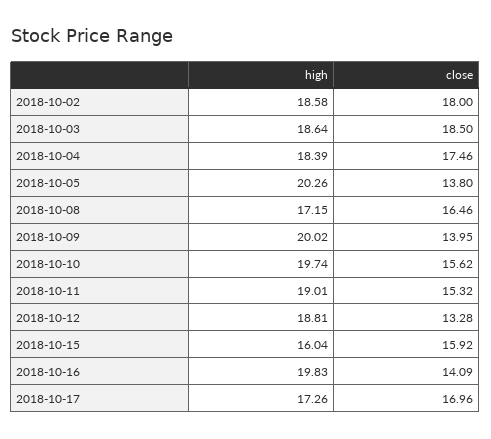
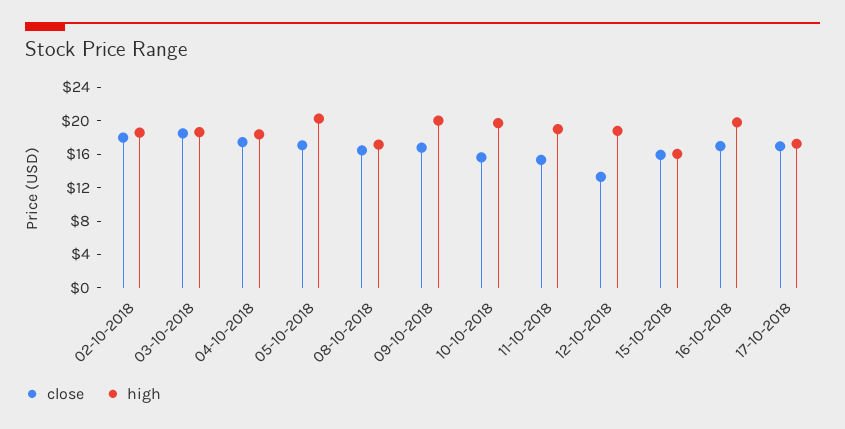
  {
    "high": {
      "2018-10-02": 18.58,
      "2018-10-03": 18.64,
      "2018-10-04": 18.39,
      "2018-10-05": 20.26,
      "2018-10-08": 17.15,
      "2018-10-09": 20.02,
      "2018-10-10": 19.74,
      "2018-10-11": 19.01,
      "2018-10-12": 18.81,
      "2018-10-15": 16.04,
      "2018-10-16": 19.83,
      "2018-10-17": 17.26
    },
    "close": {
      "2018-10-02": 18,
      "2018-10-03": 18.5,
      "2018-10-04": 17.46,
-     "2018-10-05": 13.8,
+     "2018-10-05": 17,
      "2018-10-08": 16.46,
-     "2018-10-09": 13.95,
+     "2018-10-09": 17,
      "2018-10-10": 15.62,
      "2018-10-11": 15.32,
      "2018-10-12": 13.28,
      "2018-10-15": 15.92,
-     "2018-10-16": 14.09,
+     "2018-10-16": 17,
      "2018-10-17": 16.96
    }
  }

